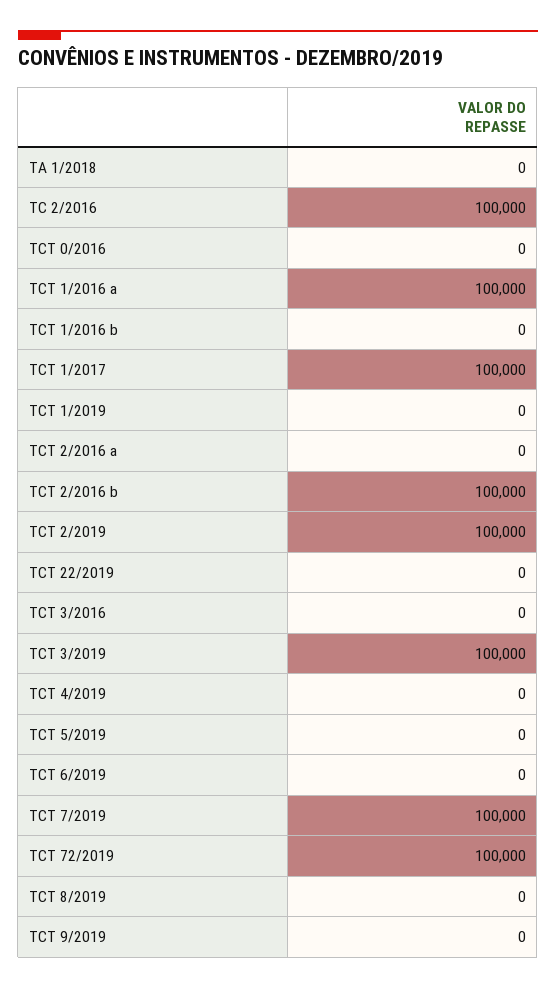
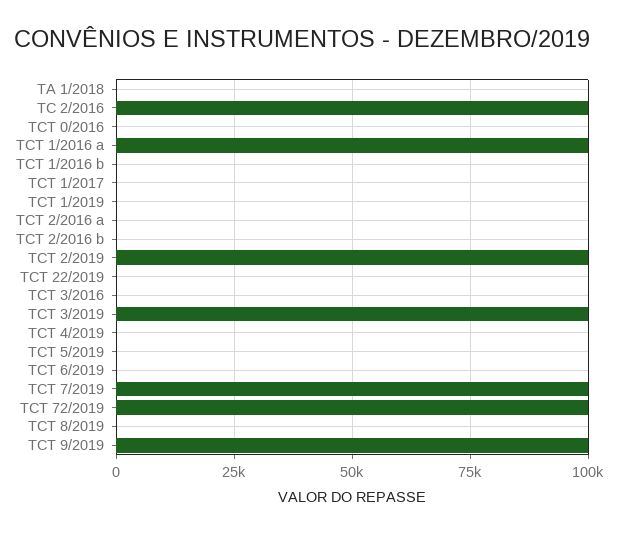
  {
    "TA 1/2018": 0,
    "TC 2/2016": 100000,
    "TCT 0/2016": 0,
    "TCT 1/2016 a": 100000,
    "TCT 1/2016 b": 0,
-   "TCT 1/2017": 100000,
+   "TCT 1/2017": 0,
    "TCT 1/2019": 0,
    "TCT 2/2016 a": 0,
-   "TCT 2/2016 b": 100000,
+   "TCT 2/2016 b": 0,
    "TCT 2/2019": 100000,
    "TCT 22/2019": 0,
    "TCT 3/2016": 0,
    "TCT 3/2019": 100000,
    "TCT 4/2019": 0,
    "TCT 5/2019": 0,
    "TCT 6/2019": 0,
    "TCT 7/2019": 100000,
    "TCT 72/2019": 100000,
    "TCT 8/2019": 0,
-   "TCT 9/2019": 0
+   "TCT 9/2019": 100000
  }

